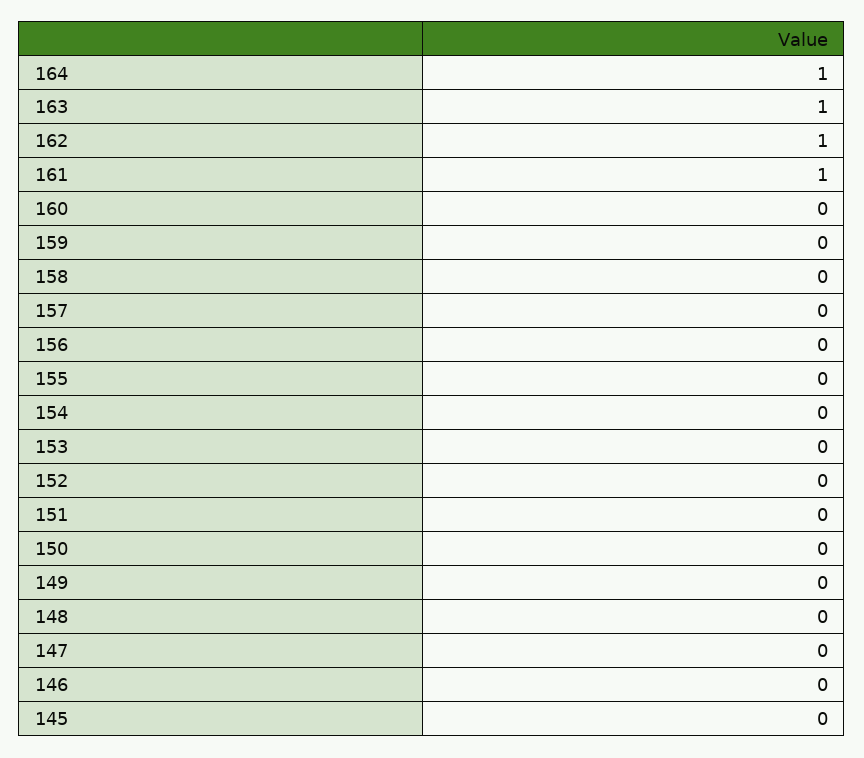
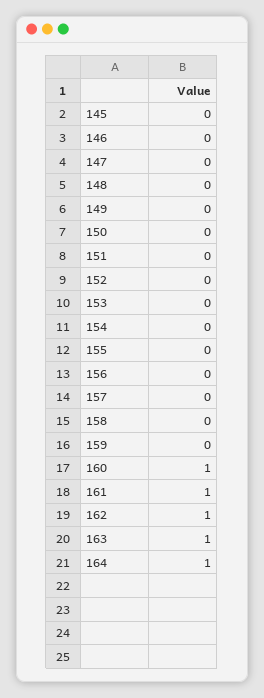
  {
    "164": 1,
    "163": 1,
    "162": 1,
    "161": 1,
-   "160": 0,
+   "160": 1,
    "159": 0,
    "158": 0,
    "157": 0,
    "156": 0,
    "155": 0,
    "154": 0,
    "153": 0,
    "152": 0,
    "151": 0,
    "150": 0,
    "149": 0,
    "148": 0,
    "147": 0,
    "146": 0,
    "145": 0
  }

